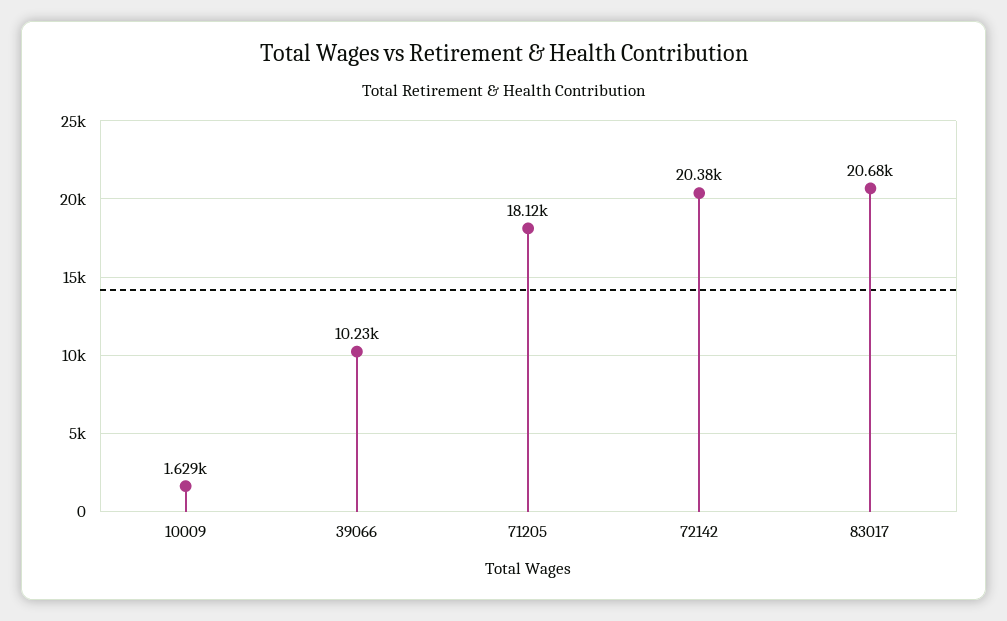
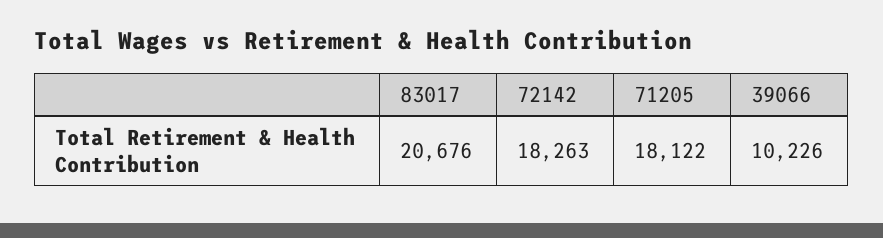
  {
-   "10009": 1629,
    "39066": 10226,
    "71205": 18122,
-   "72142": 20380,
+   "72142": 18263,
    "83017": 20676
  }

